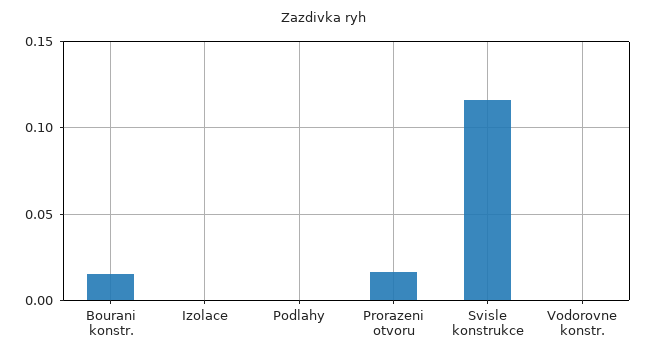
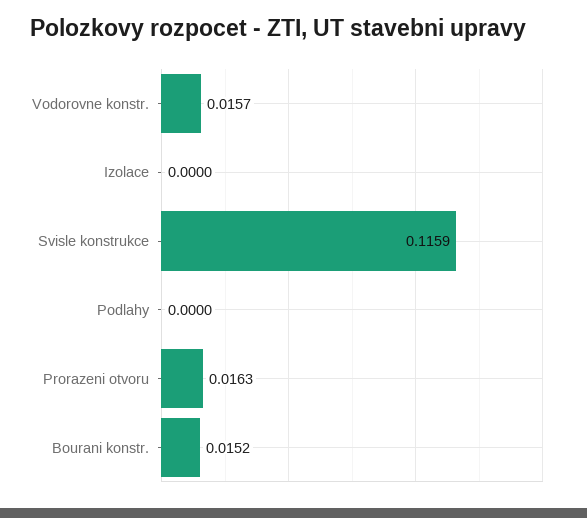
  {
    "Bourani konstr.": 0.0152,
    "Izolace": 0,
    "Podlahy": 0,
    "Prorazeni otvoru": 0.0163,
    "Svisle konstrukce": 0.1159,
-   "Vodorovne konstr.": 0
+   "Vodorovne konstr.": 0.0157
  }

